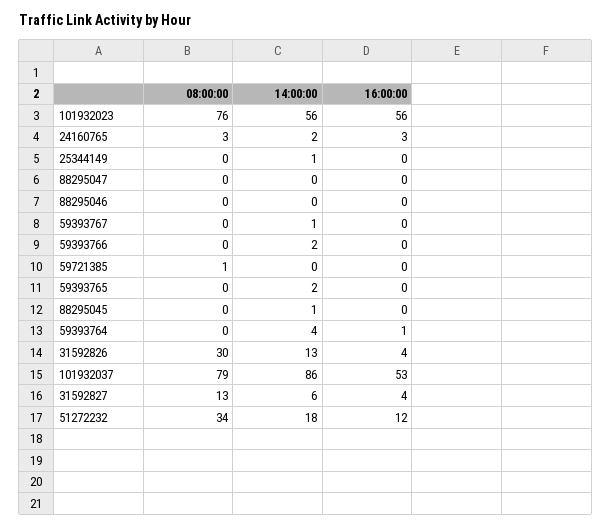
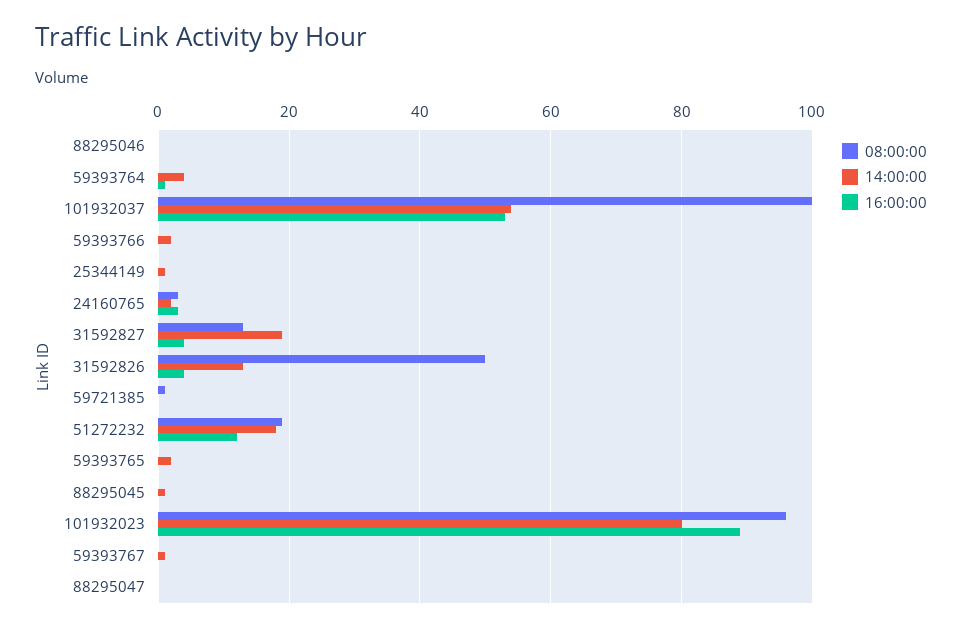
  {
    "08:00:00": {
-     "101932023": 76,
+     "101932023": 95,
      "24160765": 3,
      "25344149": 0,
      "88295047": 0,
      "88295046": 0,
      "59393767": 0,
      "59393766": 0,
      "59721385": 1,
      "59393765": 0,
      "88295045": 0,
      "59393764": 0,
-     "31592826": 30,
+     "31592826": 50,
-     "101932037": 79,
+     "101932037": 100,
      "31592827": 13,
-     "51272232": 34
+     "51272232": 20
    },
    "14:00:00": {
-     "101932023": 56,
+     "101932023": 80,
      "24160765": 2,
      "25344149": 1,
      "88295047": 0,
      "88295046": 0,
      "59393767": 1,
      "59393766": 2,
      "59721385": 0,
      "59393765": 2,
      "88295045": 1,
      "59393764": 4,
      "31592826": 13,
-     "101932037": 86,
+     "101932037": 55,
-     "31592827": 6,
+     "31592827": 20,
      "51272232": 18
    },
    "16:00:00": {
-     "101932023": 56,
+     "101932023": 90,
      "24160765": 3,
      "25344149": 0,
      "88295047": 0,
      "88295046": 0,
      "59393767": 0,
      "59393766": 0,
      "59721385": 0,
      "59393765": 0,
      "88295045": 0,
      "59393764": 1,
      "31592826": 4,
      "101932037": 53,
      "31592827": 4,
      "51272232": 12
    }
  }

